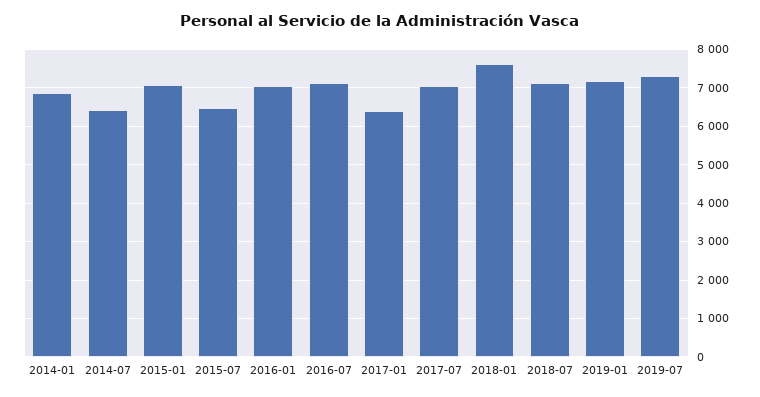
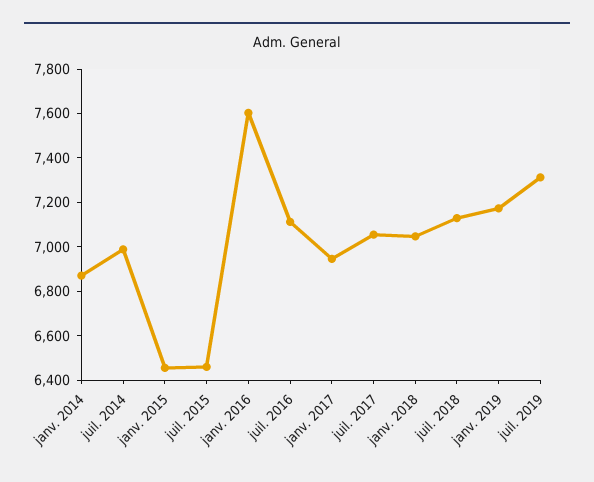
  {
    "2014-01": 6850,
-   "2014-07": 6400,
+   "2014-07": 7000,
-   "2015-01": 7000,
+   "2015-01": 6450,
    "2015-07": 6450,
-   "2016-01": 7000,
+   "2016-01": 7600,
    "2016-07": 7100,
-   "2017-01": 6400,
+   "2017-01": 6950,
    "2017-07": 7050,
-   "2018-01": 7600,
+   "2018-01": 7050,
    "2018-07": 7150,
    "2019-01": 7150,
    "2019-07": 7300
  }

